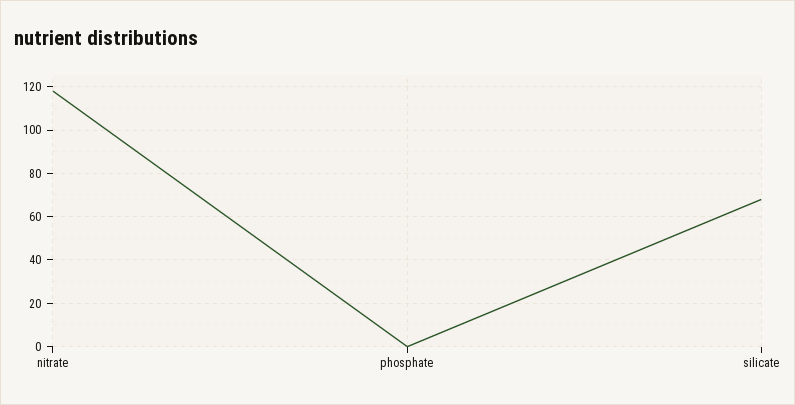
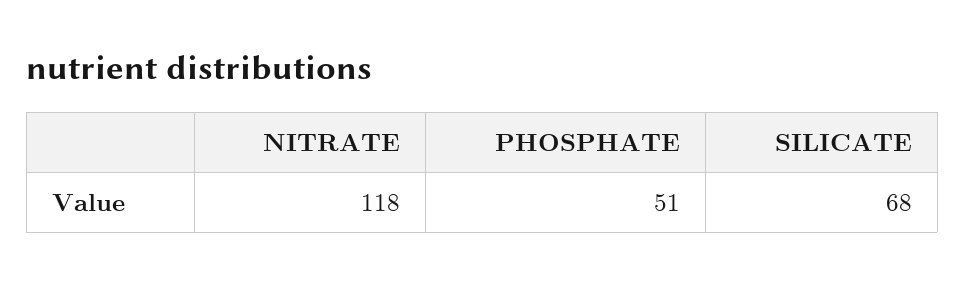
  {
    "nitrate": 118,
-   "phosphate": 0,
+   "phosphate": 51,
    "silicate": 68
  }

